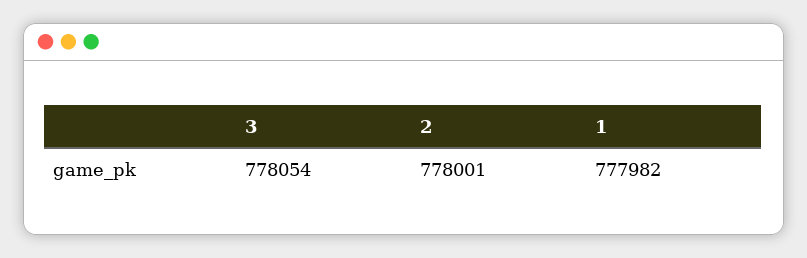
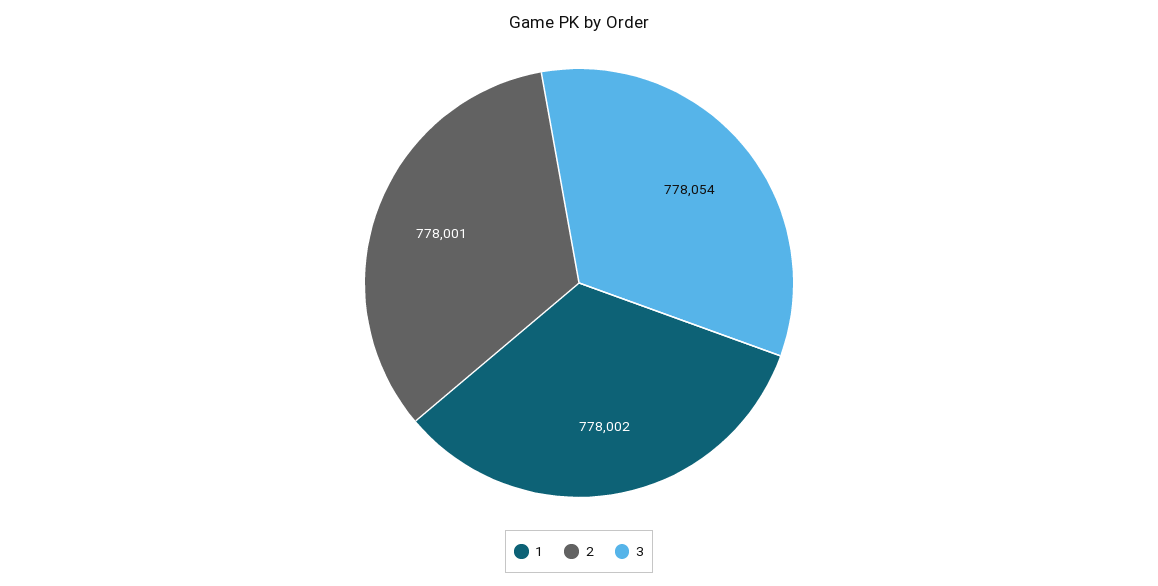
  {
    "3": 778054,
    "2": 778001,
-   "1": 777982
+   "1": 778002
  }

